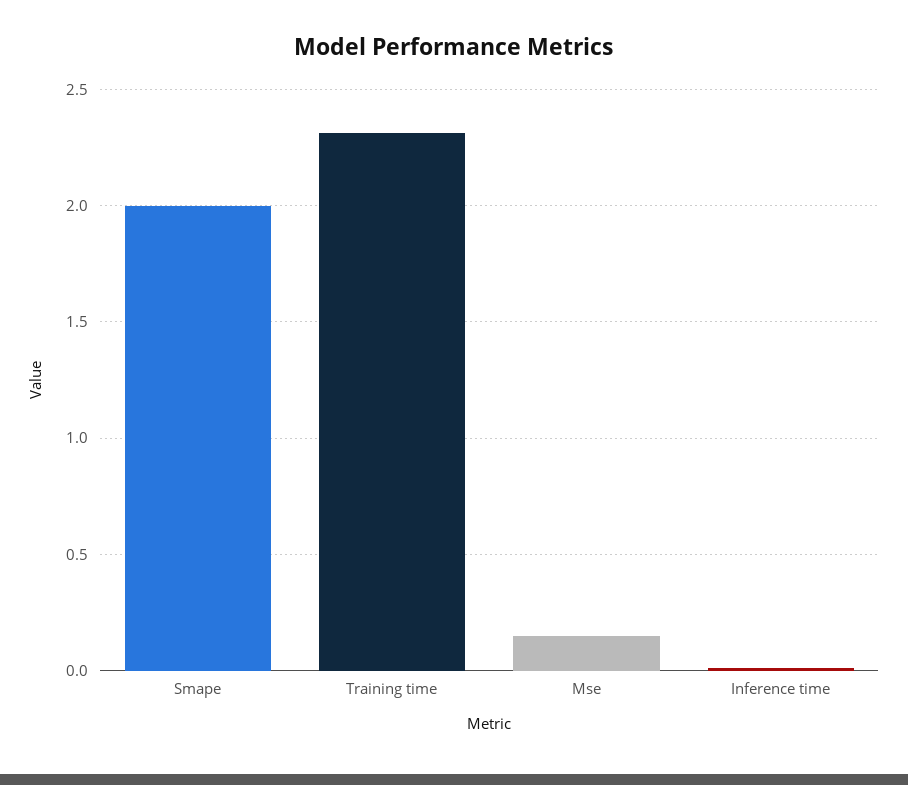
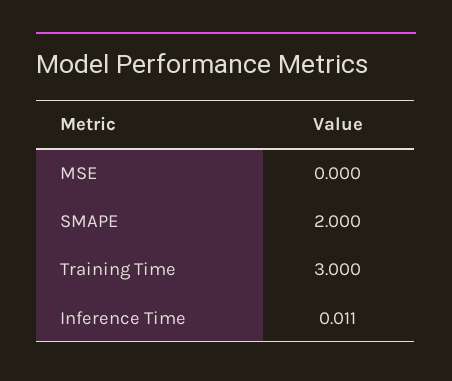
  {
    "Smape": 2,
-   "Training time": 2.3,
+   "Training time": 3,
-   "Mse": 0.15,
+   "Mse": 0,
    "Inference time": 0.011
  }

